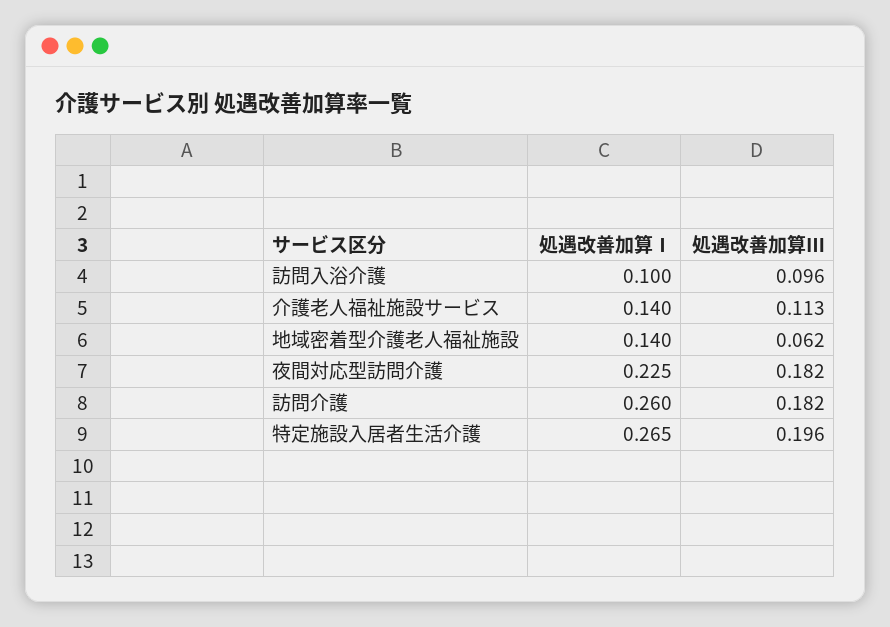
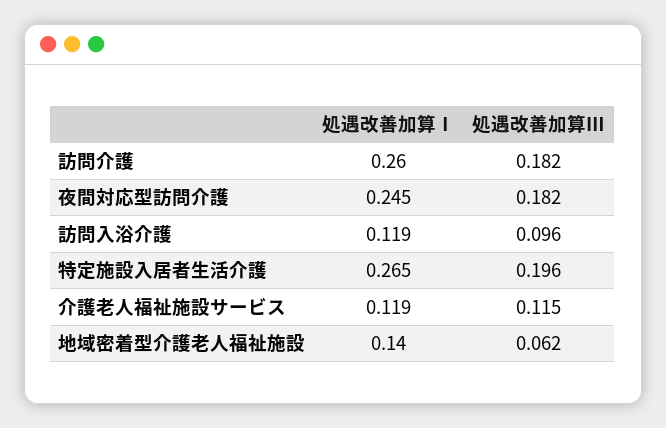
  {
    "処遇改善加算Ⅰ": {
-     "訪問入浴介護": 0.1,
+     "訪問入浴介護": 0.119,
-     "介護老人福祉施設サービス": 0.14,
+     "介護老人福祉施設サービス": 0.119,
      "地域密着型介護老人福祉施設": 0.14,
-     "夜間対応型訪問介護": 0.225,
+     "夜間対応型訪問介護": 0.245,
      "訪問介護": 0.26,
      "特定施設入居者生活介護": 0.265
    },
    "処遇改善加算Ⅲ": {
      "訪問入浴介護": 0.096,
-     "介護老人福祉施設サービス": 0.113,
+     "介護老人福祉施設サービス": 0.115,
      "地域密着型介護老人福祉施設": 0.062,
      "夜間対応型訪問介護": 0.182,
      "訪問介護": 0.182,
      "特定施設入居者生活介護": 0.196
    }
  }

